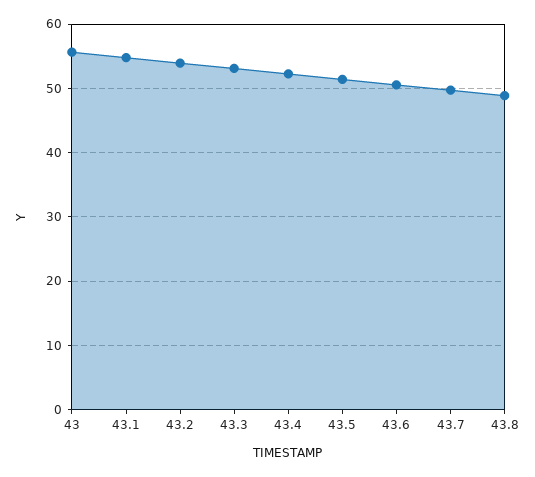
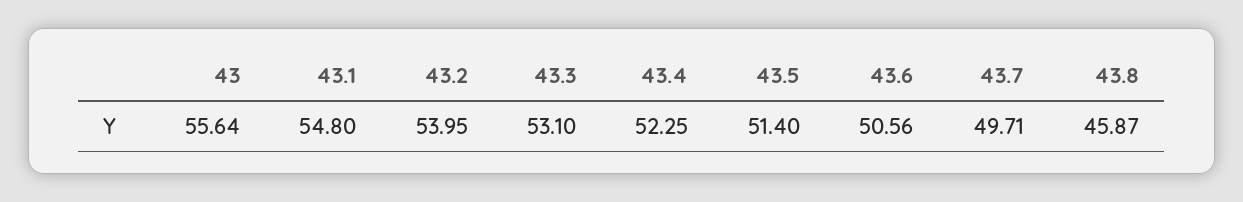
  {
    "43": 55.64,
    "43.1": 54.8,
    "43.2": 53.95,
    "43.3": 53.1,
    "43.4": 52.25,
    "43.5": 51.4,
    "43.6": 50.56,
    "43.7": 49.71,
-   "43.8": 49
+   "43.8": 45.87
  }

